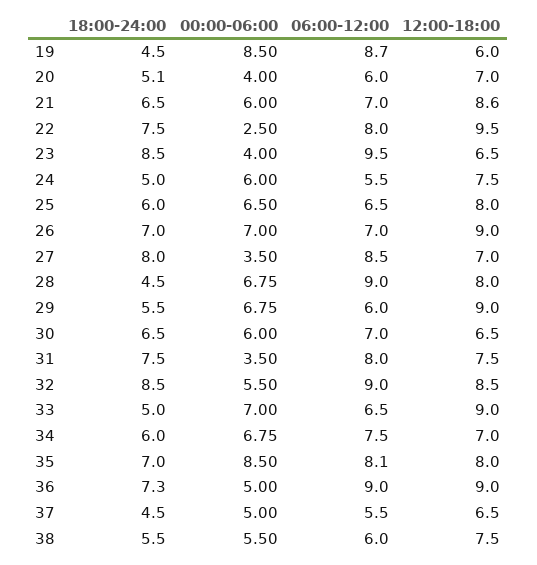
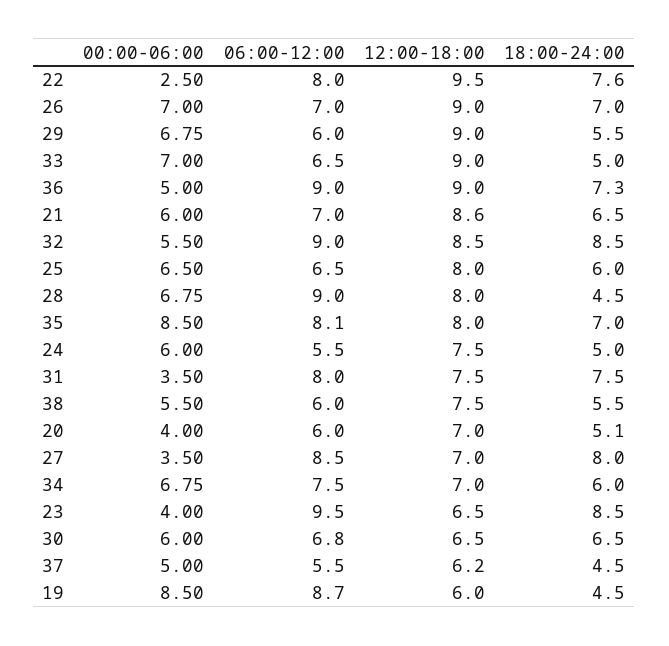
  {
    "18:00-24:00": {
      "19": 4.5,
      "20": 5.1,
      "21": 6.5,
-     "22": 7.5,
+     "22": 7.6,
      "23": 8.5,
      "24": 5,
      "25": 6,
      "26": 7,
      "27": 8,
      "28": 4.5,
      "29": 5.5,
      "30": 6.5,
      "31": 7.5,
      "32": 8.5,
      "33": 5,
      "34": 6,
      "35": 7,
      "36": 7.3,
      "37": 4.5,
      "38": 5.5
    },
    "00:00-06:00": {
      "19": 8.5,
      "20": 4,
      "21": 6,
      "22": 2.5,
      "23": 4,
      "24": 6,
      "25": 6.5,
      "26": 7,
      "27": 3.5,
      "28": 6.75,
      "29": 6.75,
      "30": 6,
      "31": 3.5,
      "32": 5.5,
      "33": 7,
      "34": 6.75,
      "35": 8.5,
      "36": 5,
      "37": 5,
      "38": 5.5
    },
    "06:00-12:00": {
      "19": 8.7,
      "20": 6,
      "21": 7,
      "22": 8,
      "23": 9.5,
      "24": 5.5,
      "25": 6.5,
      "26": 7,
      "27": 8.5,
      "28": 9,
      "29": 6,
-     "30": 7,
+     "30": 6.8,
      "31": 8,
      "32": 9,
      "33": 6.5,
      "34": 7.5,
      "35": 8.1,
      "36": 9,
      "37": 5.5,
      "38": 6
    },
    "12:00-18:00": {
      "19": 6,
      "20": 7,
      "21": 8.6,
      "22": 9.5,
      "23": 6.5,
      "24": 7.5,
      "25": 8,
      "26": 9,
      "27": 7,
      "28": 8,
      "29": 9,
      "30": 6.5,
      "31": 7.5,
      "32": 8.5,
      "33": 9,
      "34": 7,
      "35": 8,
      "36": 9,
-     "37": 6.5,
+     "37": 6.2,
      "38": 7.5
    }
  }

